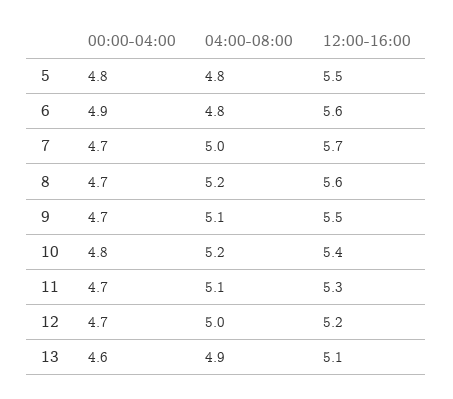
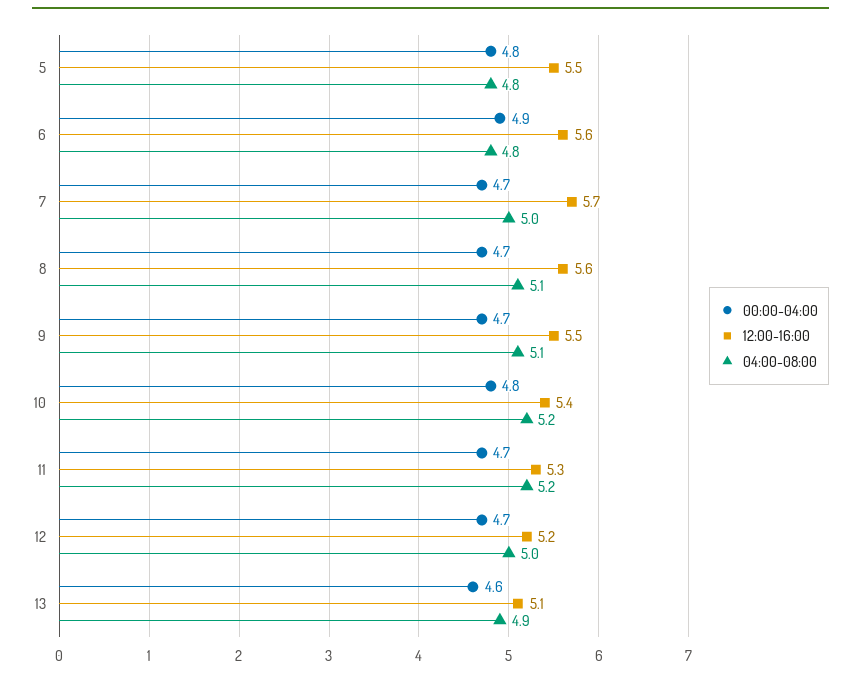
  {
    "00:00-04:00": {
      "5": 4.8,
      "6": 4.9,
      "7": 4.7,
      "8": 4.7,
      "9": 4.7,
      "10": 4.8,
      "11": 4.7,
      "12": 4.7,
      "13": 4.6
    },
    "04:00-08:00": {
      "5": 4.8,
      "6": 4.8,
      "7": 5,
-     "8": 5.2,
+     "8": 5.1,
      "9": 5.1,
      "10": 5.2,
-     "11": 5.1,
+     "11": 5.2,
      "12": 5,
      "13": 4.9
    },
    "12:00-16:00": {
      "5": 5.5,
      "6": 5.6,
      "7": 5.7,
      "8": 5.6,
      "9": 5.5,
      "10": 5.4,
      "11": 5.3,
      "12": 5.2,
      "13": 5.1
    }
  }

